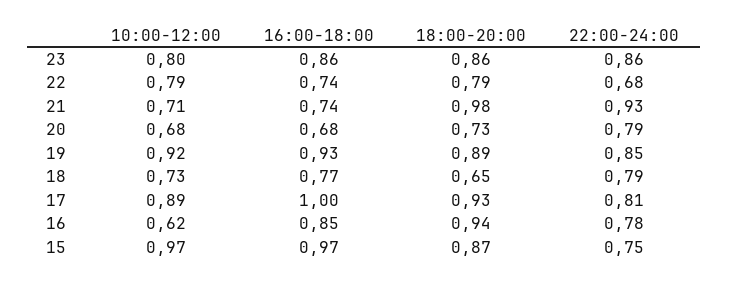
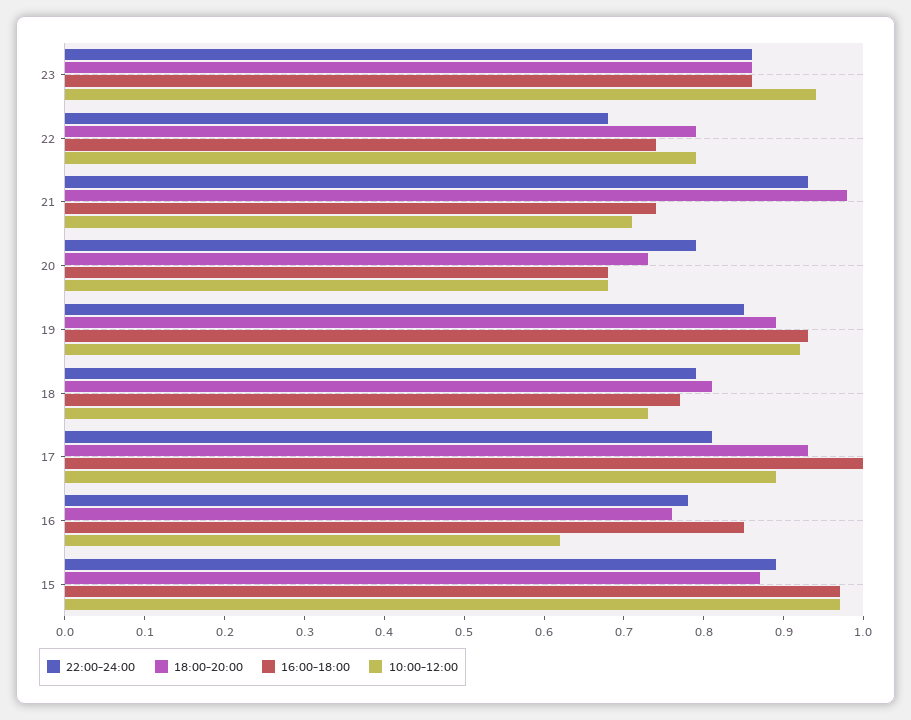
  {
    "10:00-12:00": {
-     "23": 0.8,
+     "23": 0.95,
      "22": 0.79,
      "21": 0.71,
      "20": 0.68,
      "19": 0.92,
      "18": 0.73,
      "17": 0.89,
      "16": 0.62,
      "15": 0.97
    },
    "16:00-18:00": {
      "23": 0.86,
      "22": 0.74,
      "21": 0.74,
      "20": 0.68,
      "19": 0.93,
      "18": 0.77,
      "17": 1,
      "16": 0.85,
      "15": 0.97
    },
    "18:00-20:00": {
      "23": 0.86,
      "22": 0.79,
      "21": 0.98,
      "20": 0.73,
      "19": 0.89,
-     "18": 0.65,
+     "18": 0.8,
      "17": 0.93,
-     "16": 0.94,
+     "16": 0.75,
      "15": 0.87
    },
    "22:00-24:00": {
      "23": 0.86,
      "22": 0.68,
      "21": 0.93,
      "20": 0.79,
      "19": 0.85,
      "18": 0.79,
      "17": 0.81,
      "16": 0.78,
-     "15": 0.75
+     "15": 0.9
    }
  }

